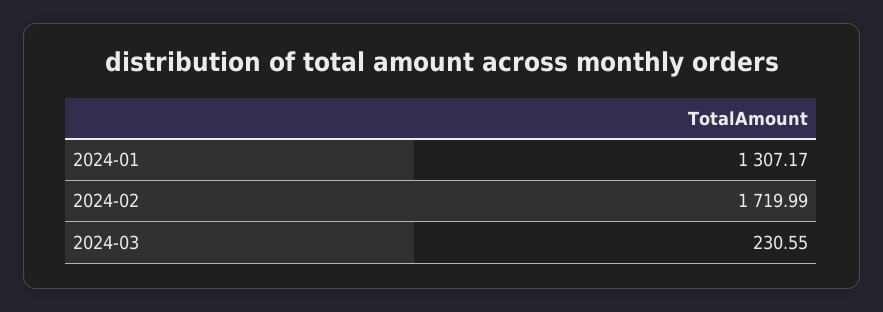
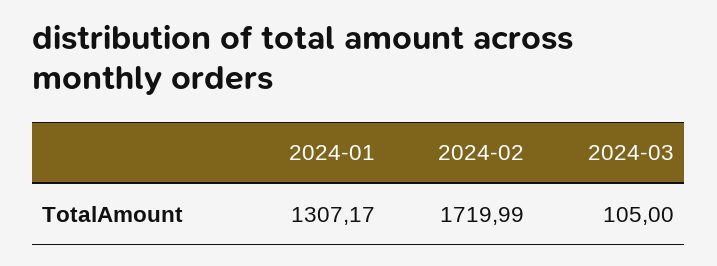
  {
    "2024-01": 1307.17,
    "2024-02": 1719.99,
-   "2024-03": 230.55
+   "2024-03": 105
  }

